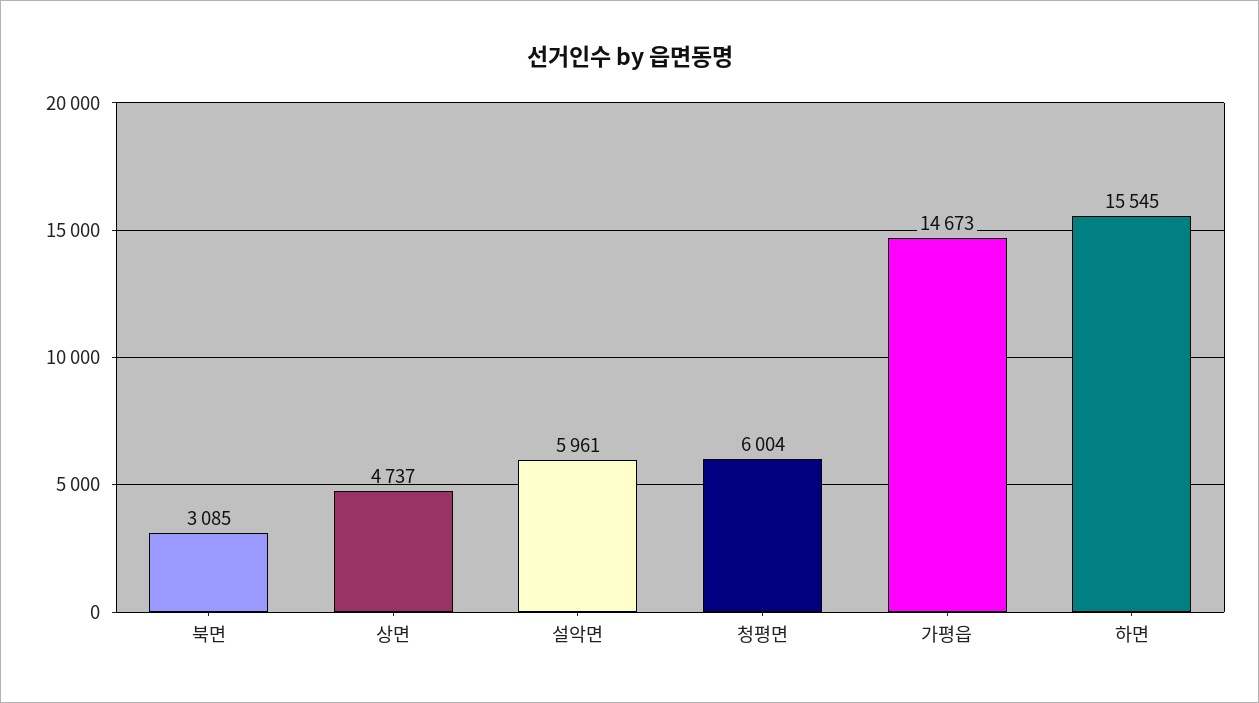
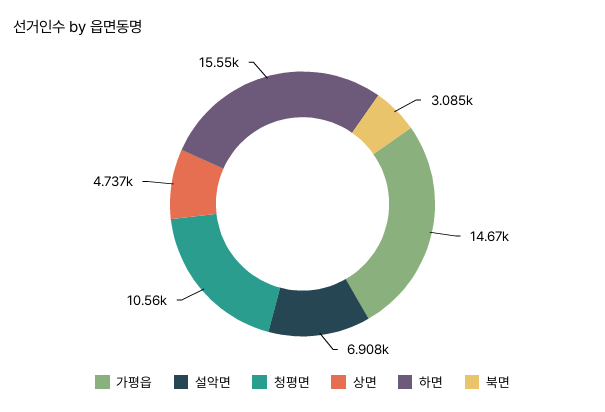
  {
    "북면": 3085,
    "상면": 4737,
-   "설악면": 5961,
+   "설악면": 6908,
-   "청평면": 6004,
+   "청평면": 10560,
    "가평읍": 14673,
    "하면": 15545
  }

